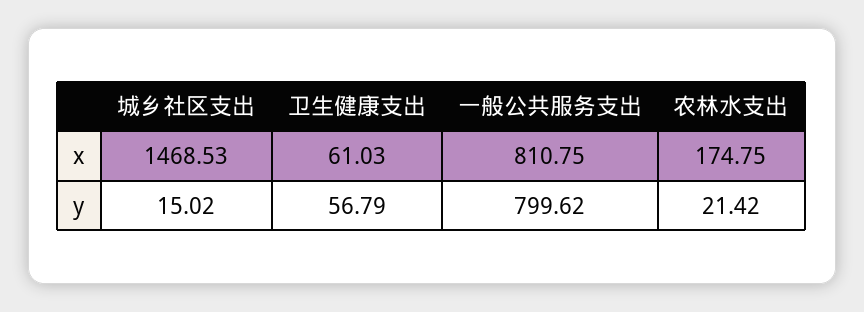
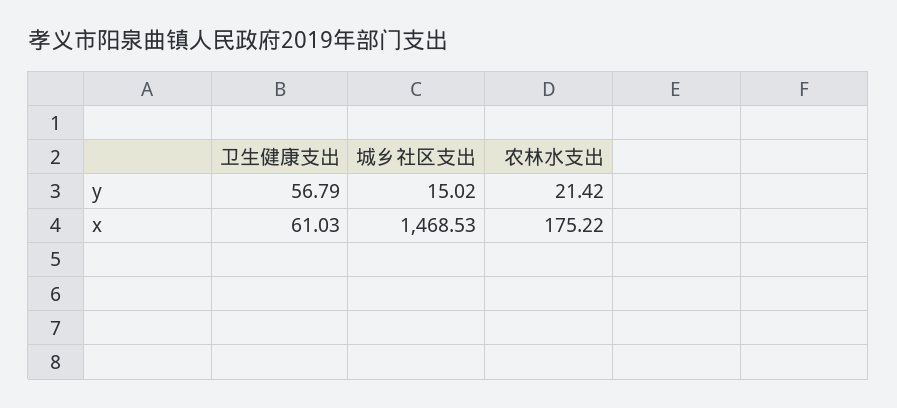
  {
    "城乡社区支出": {
      "x": 1468.53,
      "y": 15.02
    },
    "卫生健康支出": {
      "x": 61.03,
      "y": 56.79
    },
-   "一般公共服务支出": {
-     "x": 810.75,
-     "y": 799.62
-   },
    "农林水支出": {
-     "x": 174.75,
+     "x": 175.22,
      "y": 21.42
    }
  }

